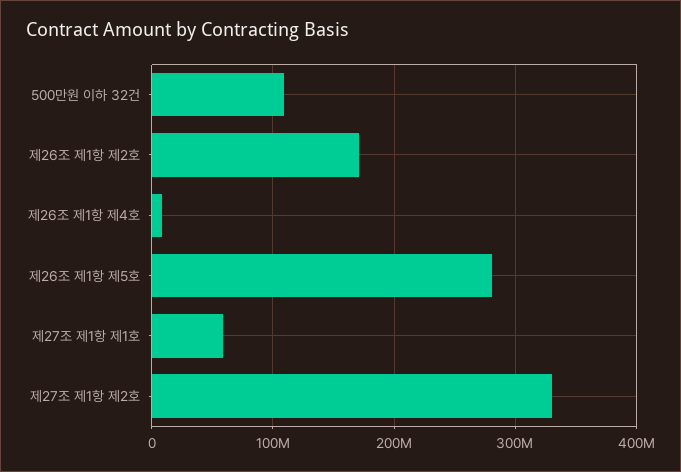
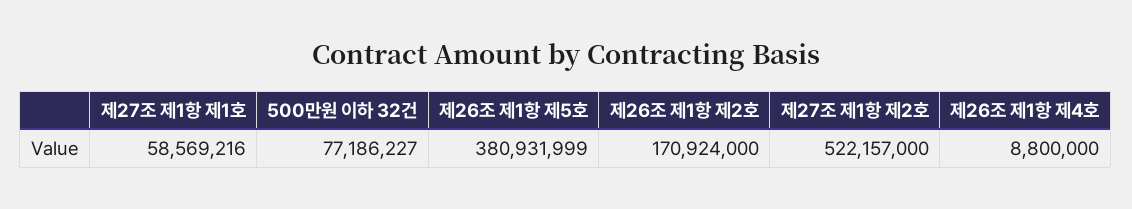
  {
-   "500만원 이하 32건": 110000000,
+   "500만원 이하 32건": 77186227,
    "제26조 제1항 제2호": 170924000,
    "제26조 제1항 제4호": 8800000,
-   "제26조 제1항 제5호": 280000000,
+   "제26조 제1항 제5호": 380931999,
    "제27조 제1항 제1호": 58569216,
-   "제27조 제1항 제2호": 330000000
+   "제27조 제1항 제2호": 522157000
  }

